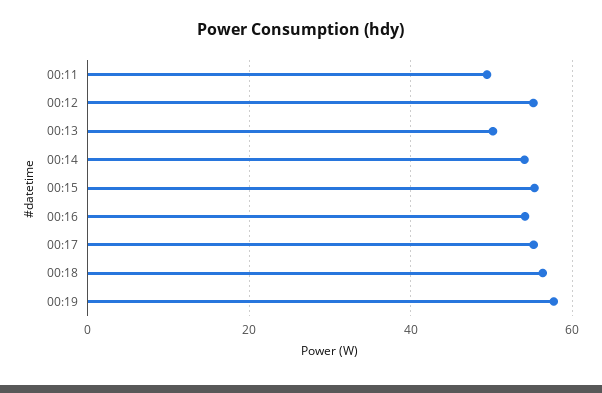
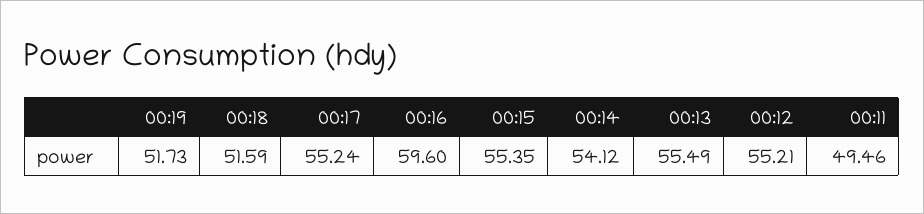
  {
    "00:11": 49.46,
    "00:12": 55.21,
-   "00:13": 50,
+   "00:13": 55.49,
    "00:14": 54.12,
    "00:15": 55.35,
-   "00:16": 54,
+   "00:16": 59.6,
    "00:17": 55.24,
-   "00:18": 56,
+   "00:18": 51.59,
-   "00:19": 58
+   "00:19": 51.73
  }

